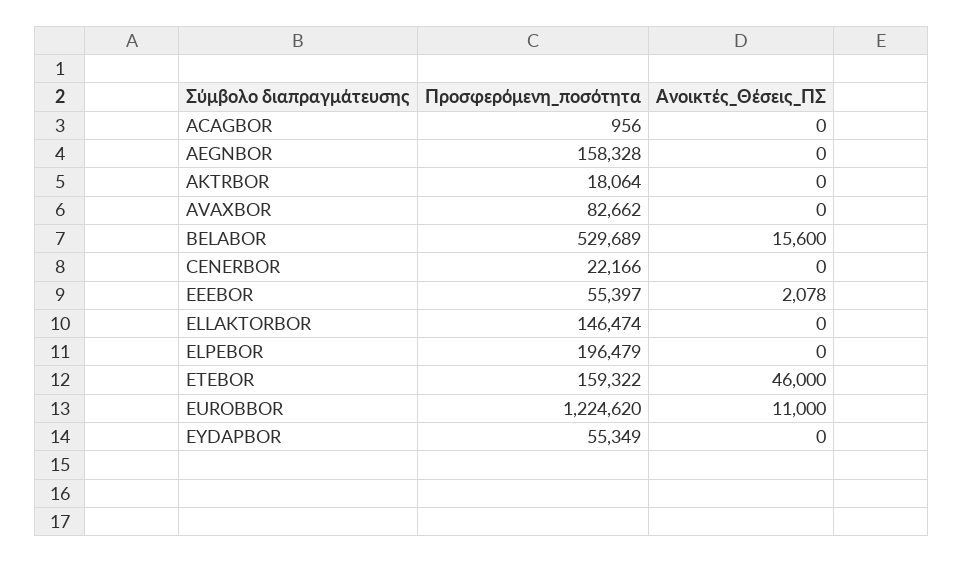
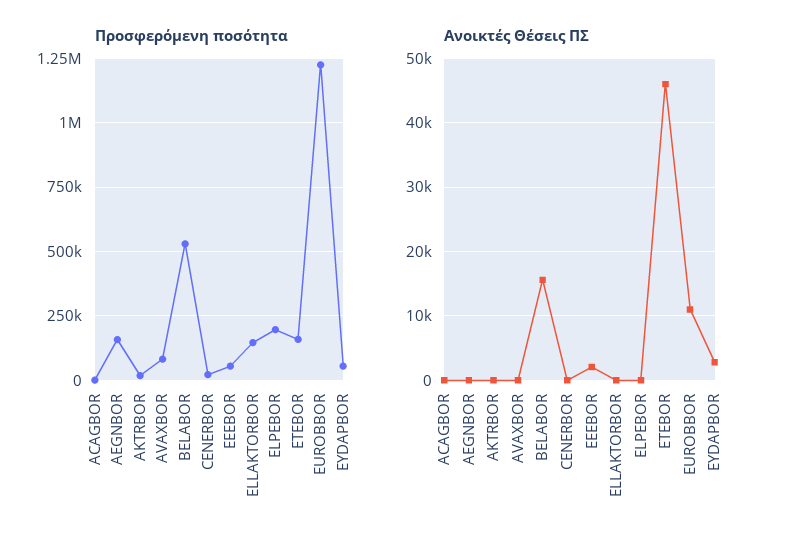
  {
    "Προσφερόμενη_ποσότητα": {
      "ACAGBOR": 956,
      "AEGNBOR": 158328,
      "AKTRBOR": 18064,
      "AVAXBOR": 82662,
      "BELABOR": 529689,
      "CENERBOR": 22166,
      "EEEBOR": 55397,
      "ELLAKTORBOR": 146474,
      "ELPEBOR": 196479,
      "ETEBOR": 159322,
      "EUROBBOR": 1224620,
      "EYDAPBOR": 55349
    },
    "Ανοικτές_Θέσεις_ΠΣ": {
      "ACAGBOR": 0,
      "AEGNBOR": 0,
      "AKTRBOR": 0,
      "AVAXBOR": 0,
      "BELABOR": 15600,
      "CENERBOR": 0,
      "EEEBOR": 2078,
      "ELLAKTORBOR": 0,
      "ELPEBOR": 0,
      "ETEBOR": 46000,
      "EUROBBOR": 11000,
-     "EYDAPBOR": 0
+     "EYDAPBOR": 3000
    }
  }

